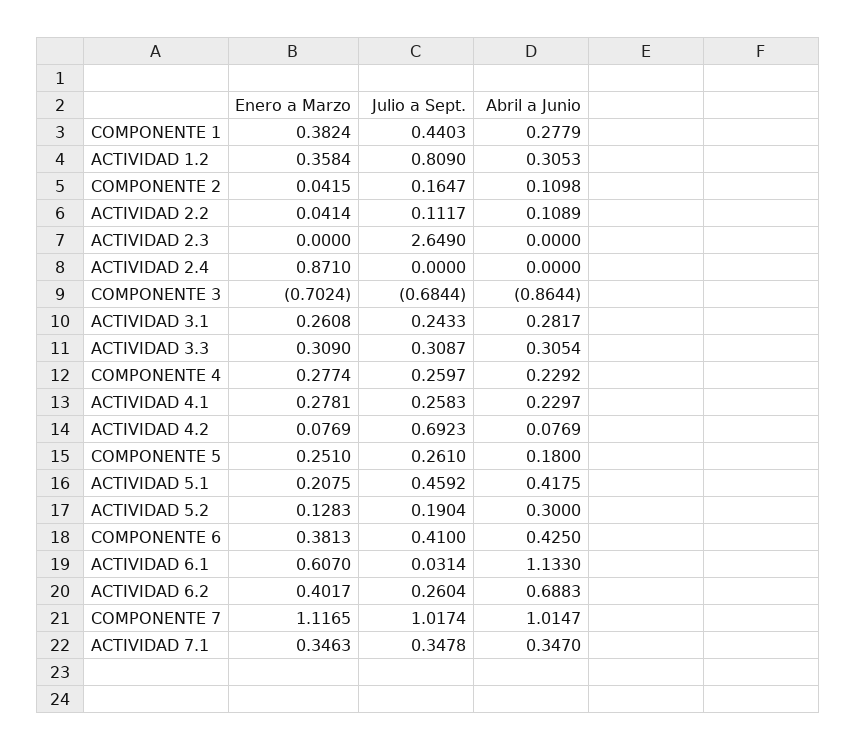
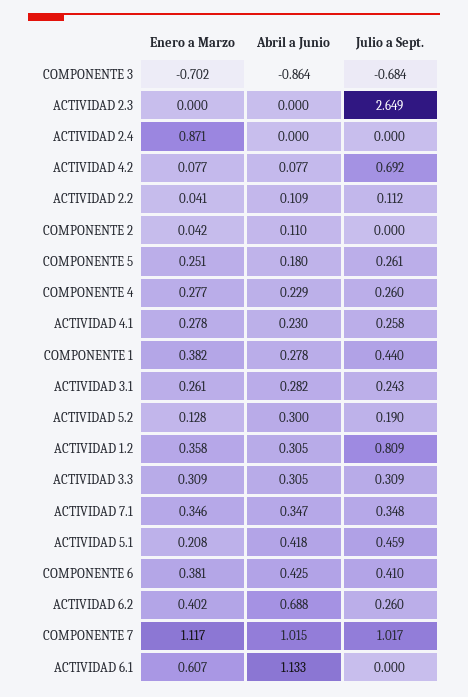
  {
    "Enero a Marzo": {
      "COMPONENTE 1": 0.3824,
      "ACTIVIDAD 1.2": 0.3584,
      "COMPONENTE 2": 0.0415,
      "ACTIVIDAD 2.2": 0.0414,
      "ACTIVIDAD 2.3": 0,
      "ACTIVIDAD 2.4": 0.871,
      "COMPONENTE 3": -0.7024,
      "ACTIVIDAD 3.1": 0.2608,
      "ACTIVIDAD 3.3": 0.309,
      "COMPONENTE 4": 0.2774,
      "ACTIVIDAD 4.1": 0.2781,
      "ACTIVIDAD 4.2": 0.0769,
      "COMPONENTE 5": 0.251,
      "ACTIVIDAD 5.1": 0.2075,
      "ACTIVIDAD 5.2": 0.1283,
      "COMPONENTE 6": 0.3813,
      "ACTIVIDAD 6.1": 0.607,
      "ACTIVIDAD 6.2": 0.4017,
      "COMPONENTE 7": 1.1165,
      "ACTIVIDAD 7.1": 0.3463
    },
    "Julio a Sept.": {
      "COMPONENTE 1": 0.4403,
      "ACTIVIDAD 1.2": 0.809,
-     "COMPONENTE 2": 0.1647,
+     "COMPONENTE 2": 0,
      "ACTIVIDAD 2.2": 0.1117,
      "ACTIVIDAD 2.3": 2.649,
      "ACTIVIDAD 2.4": 0,
      "COMPONENTE 3": -0.6844,
      "ACTIVIDAD 3.1": 0.2433,
      "ACTIVIDAD 3.3": 0.3087,
      "COMPONENTE 4": 0.2597,
      "ACTIVIDAD 4.1": 0.2583,
      "ACTIVIDAD 4.2": 0.6923,
      "COMPONENTE 5": 0.261,
      "ACTIVIDAD 5.1": 0.4592,
      "ACTIVIDAD 5.2": 0.1904,
      "COMPONENTE 6": 0.41,
-     "ACTIVIDAD 6.1": 0.0314,
+     "ACTIVIDAD 6.1": 0,
      "ACTIVIDAD 6.2": 0.2604,
      "COMPONENTE 7": 1.0174,
      "ACTIVIDAD 7.1": 0.3478
    },
    "Abril a Junio": {
      "COMPONENTE 1": 0.2779,
      "ACTIVIDAD 1.2": 0.3053,
      "COMPONENTE 2": 0.1098,
      "ACTIVIDAD 2.2": 0.1089,
      "ACTIVIDAD 2.3": 0,
      "ACTIVIDAD 2.4": 0,
      "COMPONENTE 3": -0.8644,
      "ACTIVIDAD 3.1": 0.2817,
      "ACTIVIDAD 3.3": 0.3054,
      "COMPONENTE 4": 0.2292,
      "ACTIVIDAD 4.1": 0.2297,
      "ACTIVIDAD 4.2": 0.0769,
      "COMPONENTE 5": 0.18,
      "ACTIVIDAD 5.1": 0.4175,
      "ACTIVIDAD 5.2": 0.3,
      "COMPONENTE 6": 0.425,
      "ACTIVIDAD 6.1": 1.133,
      "ACTIVIDAD 6.2": 0.6883,
      "COMPONENTE 7": 1.0147,
      "ACTIVIDAD 7.1": 0.347
    }
  }

